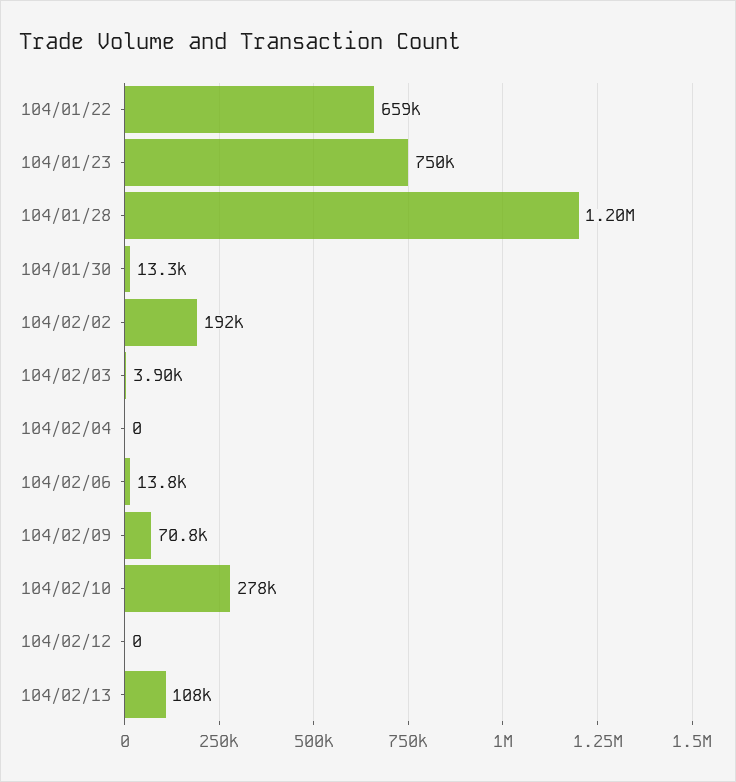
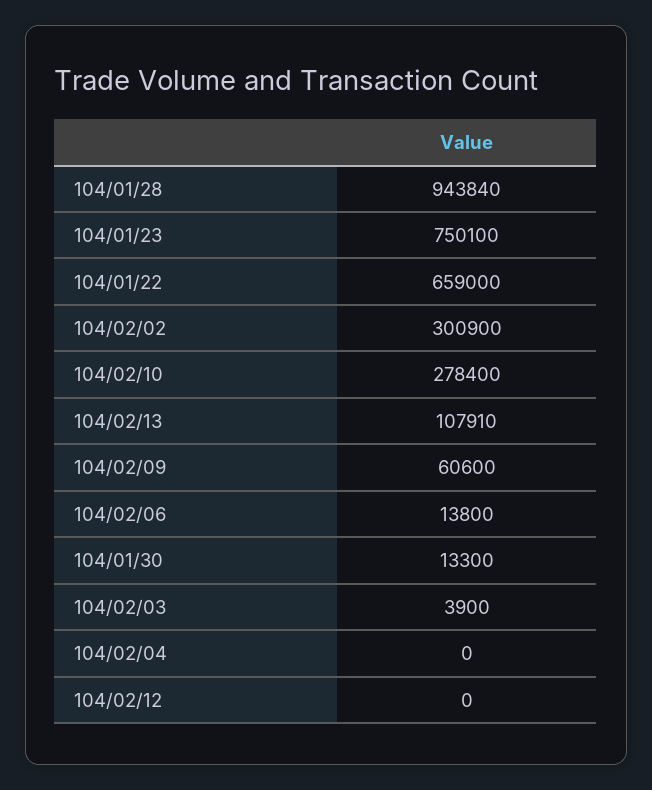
  {
    "104/01/22": 659000,
    "104/01/23": 750100,
-   "104/01/28": 1200000,
+   "104/01/28": 943840,
    "104/01/30": 13300,
-   "104/02/02": 192000,
+   "104/02/02": 300900,
    "104/02/03": 3900,
    "104/02/04": 0,
    "104/02/06": 13800,
-   "104/02/09": 70800,
+   "104/02/09": 60600,
    "104/02/10": 278400,
    "104/02/12": 0,
    "104/02/13": 107910
  }

